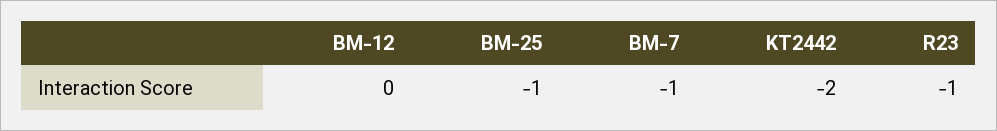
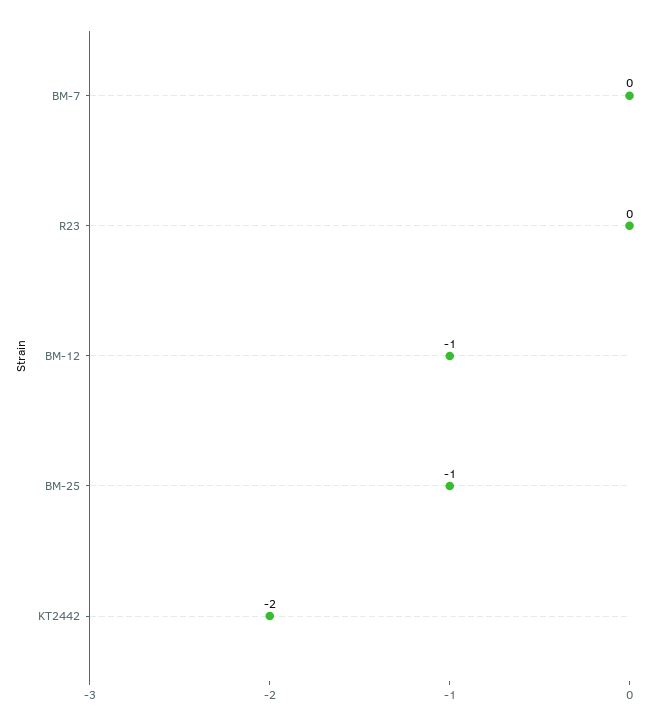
  {
-   "BM-12": 0,
+   "BM-12": -1,
    "BM-25": -1,
-   "BM-7": -1,
+   "BM-7": 0,
    "KT2442": -2,
-   "R23": -1
+   "R23": 0
  }

